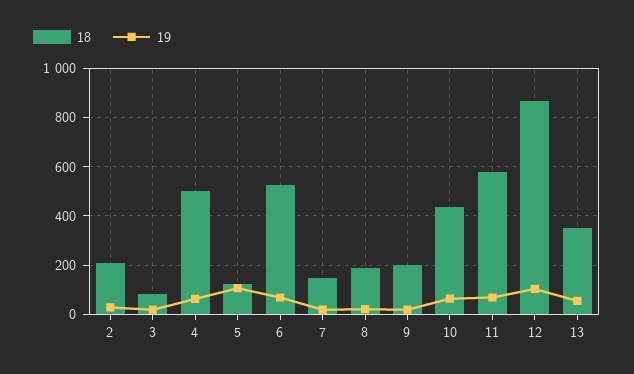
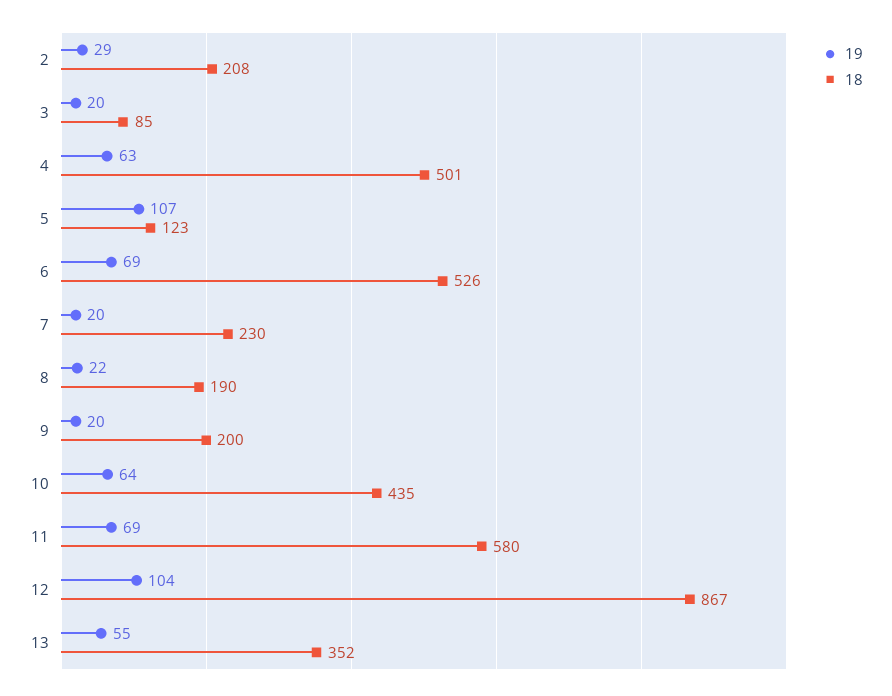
  {
    "18": {
      "2": 208,
      "3": 85,
      "4": 501,
      "5": 123,
      "6": 526,
-     "7": 150,
+     "7": 230,
      "8": 190,
      "9": 200,
      "10": 435,
      "11": 580,
      "12": 867,
      "13": 352
    },
    "19": {
      "2": 29,
      "3": 20,
      "4": 63,
      "5": 107,
      "6": 69,
      "7": 20,
      "8": 22,
      "9": 20,
      "10": 64,
      "11": 69,
      "12": 104,
      "13": 55
    }
  }

